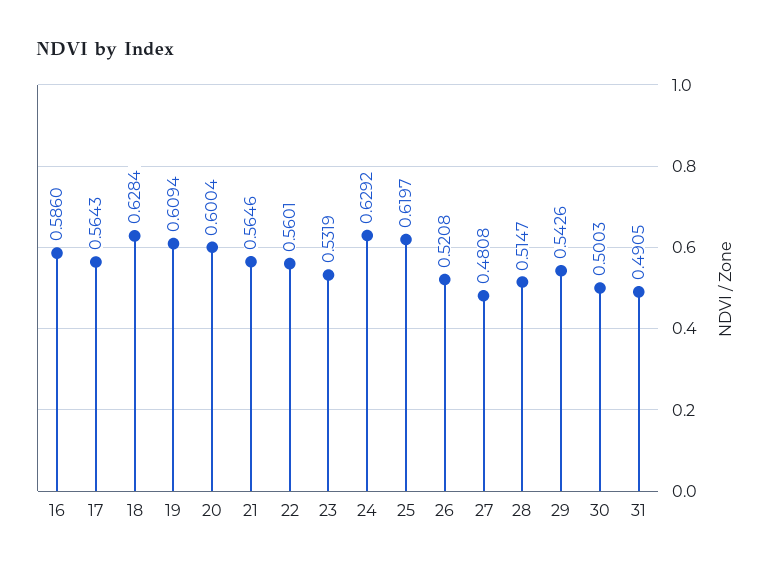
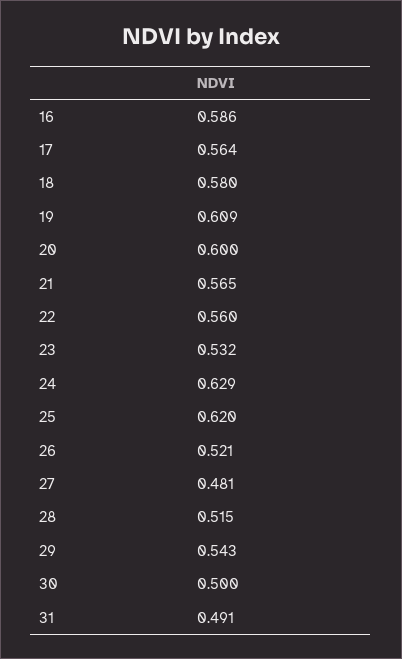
  {
    "16": 0.586,
    "17": 0.5643,
-   "18": 0.6284,
+   "18": 0.58,
    "19": 0.6094,
    "20": 0.6004,
    "21": 0.5646,
    "22": 0.5601,
    "23": 0.5319,
    "24": 0.6292,
    "25": 0.6197,
    "26": 0.5208,
    "27": 0.4808,
    "28": 0.5147,
    "29": 0.5426,
    "30": 0.5003,
    "31": 0.4905
  }

